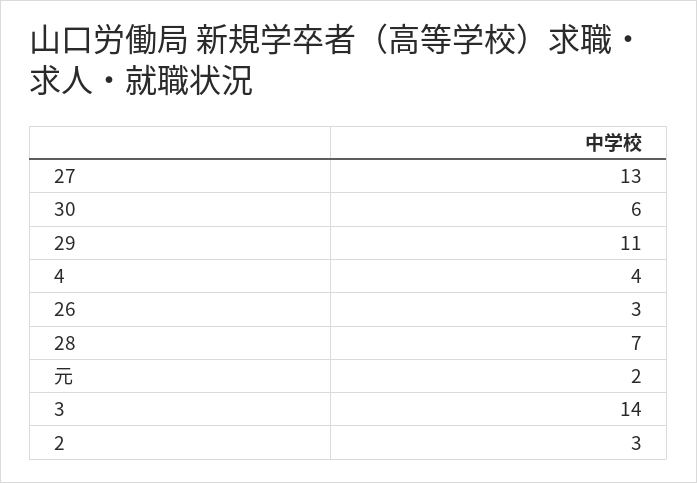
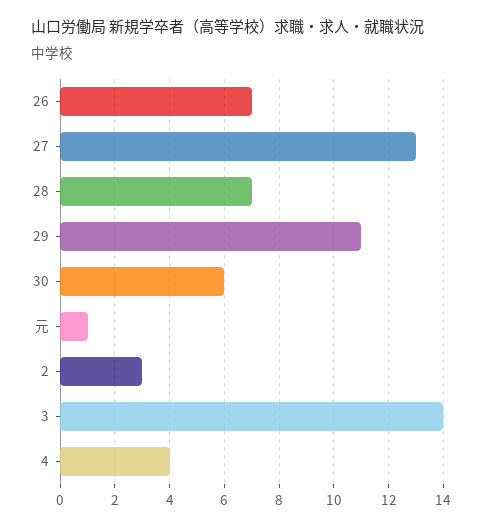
  {
    "27": 13,
    "30": 6,
    "29": 11,
    "4": 4,
-   "26": 3,
+   "26": 7,
    "28": 7,
-   "元": 2,
+   "元": 1,
    "3": 14,
    "2": 3
  }

